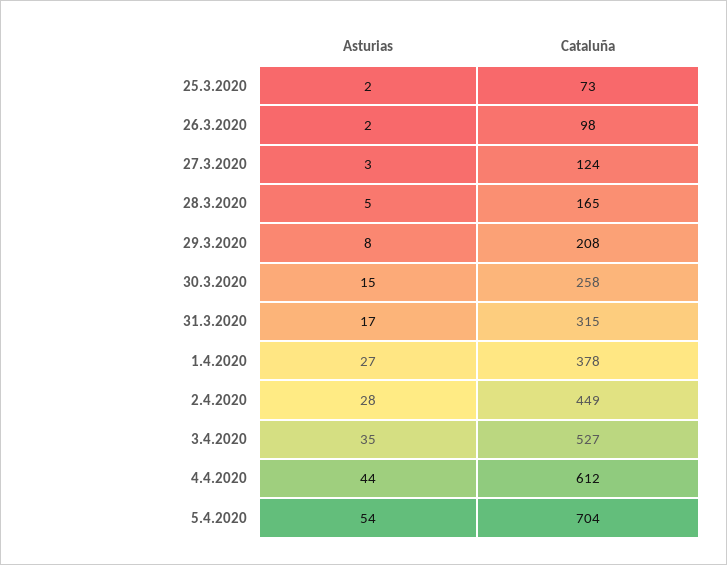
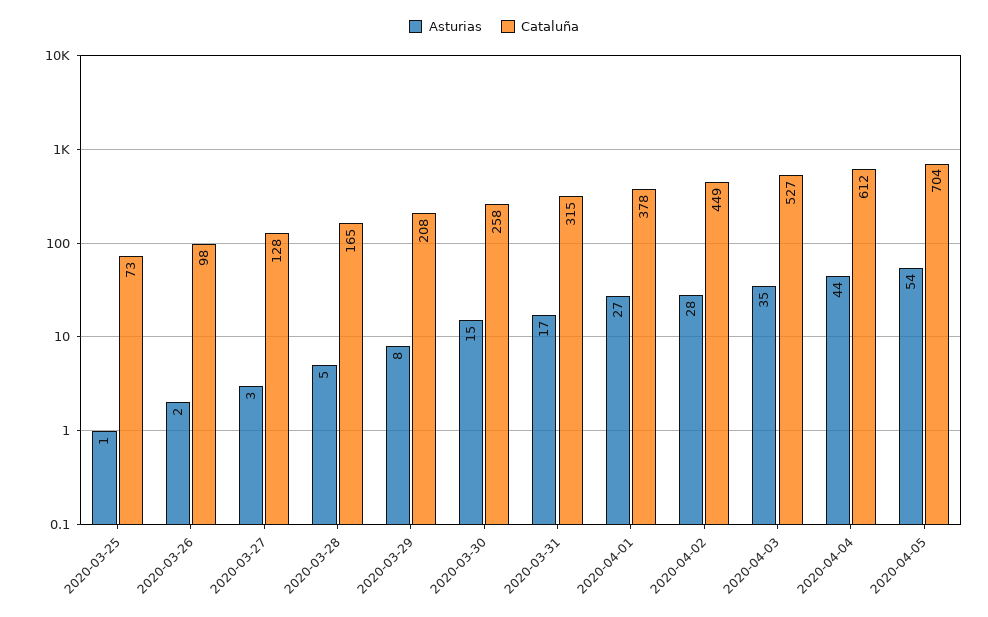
  {
    "Asturias": {
-     "25.3.2020": 2,
+     "25.3.2020": 1,
      "26.3.2020": 2,
      "27.3.2020": 3,
      "28.3.2020": 5,
      "29.3.2020": 8,
      "30.3.2020": 15,
      "31.3.2020": 17,
      "1.4.2020": 27,
      "2.4.2020": 28,
      "3.4.2020": 35,
      "4.4.2020": 44,
      "5.4.2020": 54
    },
    "Cataluña": {
      "25.3.2020": 73,
      "26.3.2020": 98,
-     "27.3.2020": 124,
+     "27.3.2020": 128,
      "28.3.2020": 165,
      "29.3.2020": 208,
      "30.3.2020": 258,
      "31.3.2020": 315,
      "1.4.2020": 378,
      "2.4.2020": 449,
      "3.4.2020": 527,
      "4.4.2020": 612,
      "5.4.2020": 704
    }
  }

